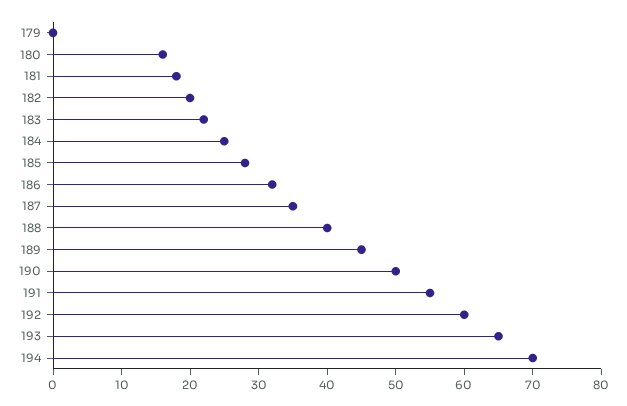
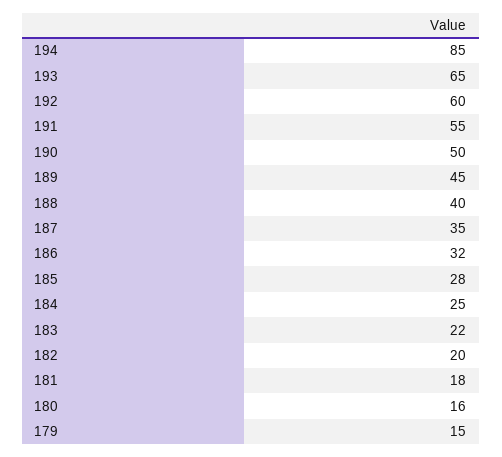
  {
-   "179": 0,
+   "179": 15,
    "180": 16,
    "181": 18,
    "182": 20,
    "183": 22,
    "184": 25,
    "185": 28,
    "186": 32,
    "187": 35,
    "188": 40,
    "189": 45,
    "190": 50,
    "191": 55,
    "192": 60,
    "193": 65,
-   "194": 70
+   "194": 85
  }

